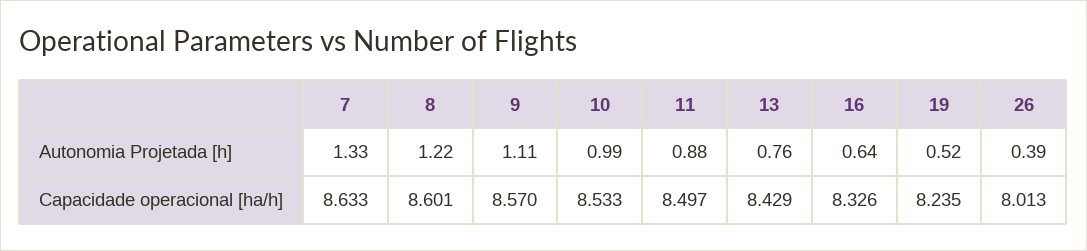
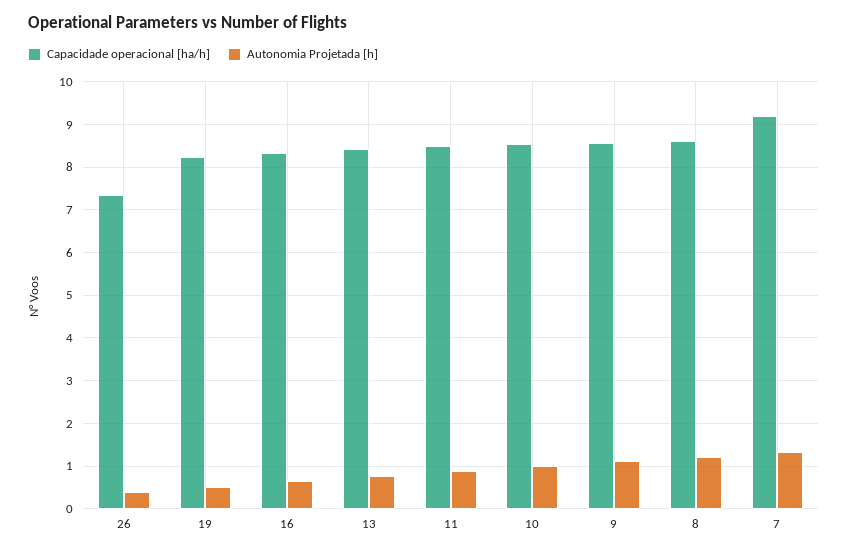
  {
    "Autonomia Projetada [h]": {
      "7": 1.33,
      "8": 1.22,
      "9": 1.11,
      "10": 0.99,
      "11": 0.88,
      "13": 0.76,
      "16": 0.64,
      "19": 0.52,
      "26": 0.39
    },
    "Capacidade operacional [ha/h]": {
-     "7": 8.633,
+     "7": 9.2,
      "8": 8.601,
      "9": 8.57,
      "10": 8.533,
      "11": 8.497,
      "13": 8.429,
      "16": 8.326,
      "19": 8.235,
-     "26": 8.013
+     "26": 7.4
    }
  }

